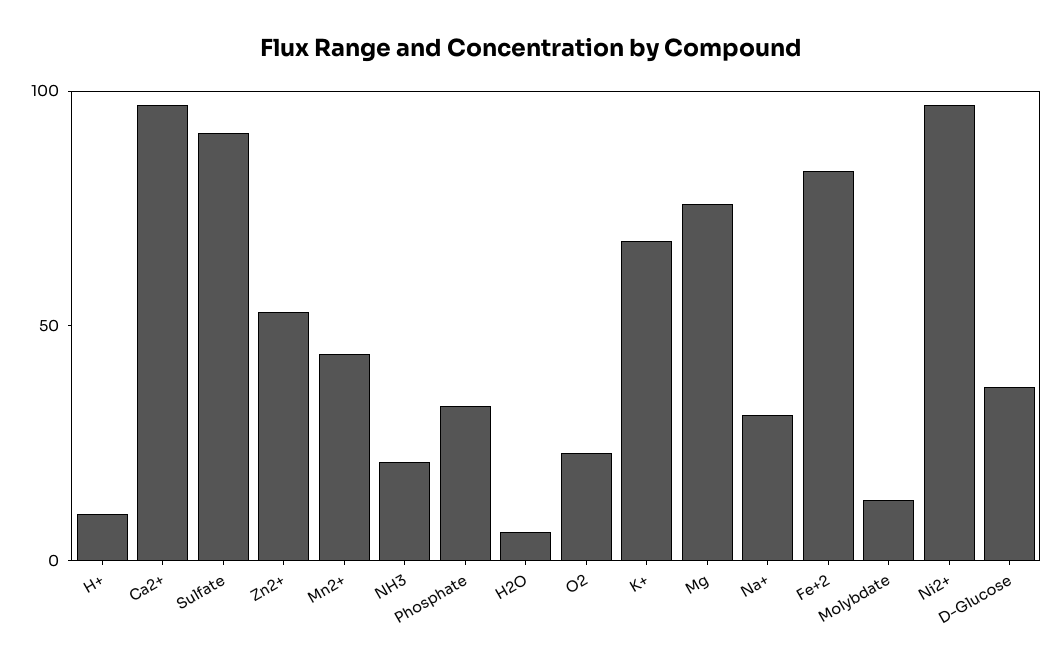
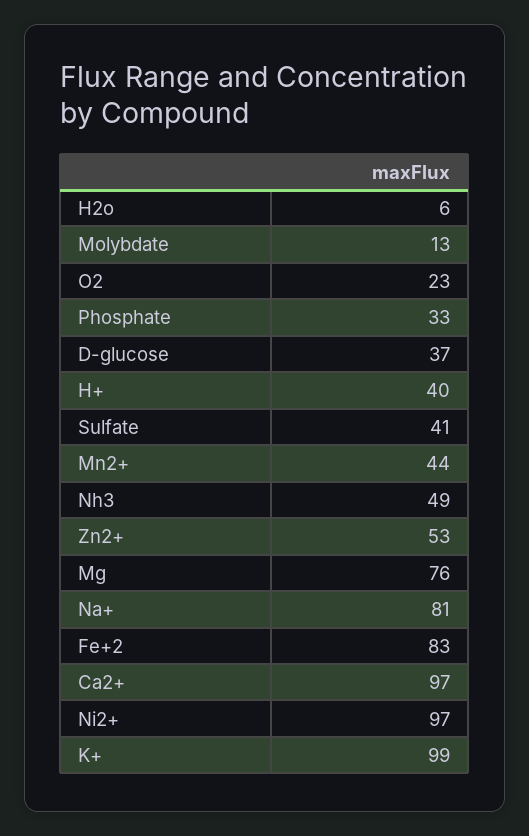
  {
-   "H+": 10,
+   "H+": 40,
    "Ca2+": 97,
-   "Sulfate": 90,
+   "Sulfate": 41,
    "Zn2+": 53,
    "Mn2+": 44,
-   "NH3": 20,
+   "NH3": 49,
    "Phosphate": 33,
    "H2O": 6,
    "O2": 23,
-   "K+": 70,
+   "K+": 99,
    "Mg": 76,
-   "Na+": 30,
+   "Na+": 81,
    "Fe+2": 83,
    "Molybdate": 13,
    "Ni2+": 97,
    "D-Glucose": 37
  }

